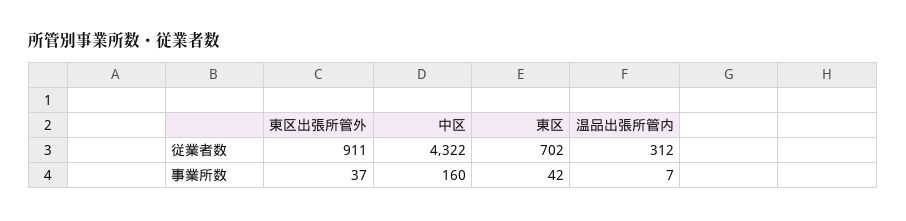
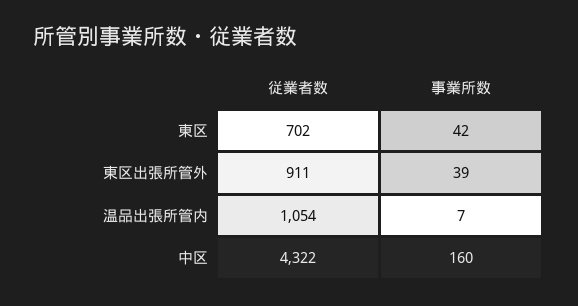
  {
    "東区出張所管外": {
      "従業者数": 911,
-     "事業所数": 37
+     "事業所数": 39
    },
    "中区": {
      "従業者数": 4322,
      "事業所数": 160
    },
    "東区": {
      "従業者数": 702,
      "事業所数": 42
    },
    "温品出張所管内": {
-     "従業者数": 312,
+     "従業者数": 1054,
      "事業所数": 7
    }
  }

